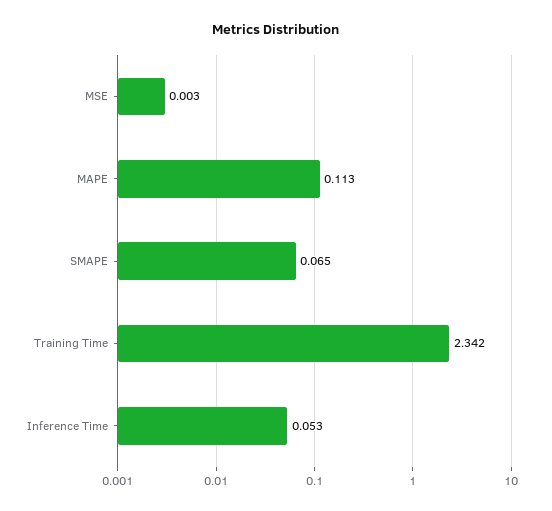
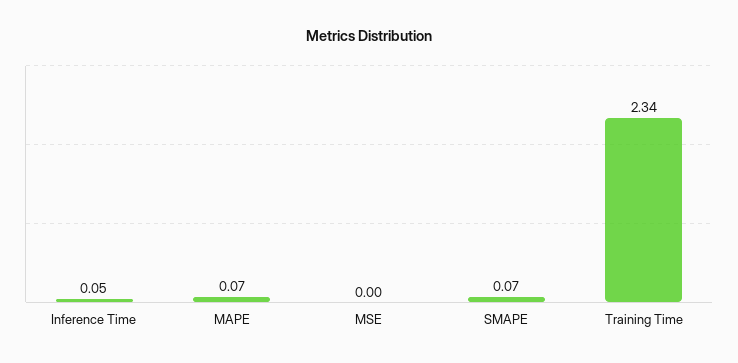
  {
    "MSE": 0.003,
-   "MAPE": 0.113,
+   "MAPE": 0.07,
    "SMAPE": 0.065,
    "Training Time": 2.342,
    "Inference Time": 0.053
  }

